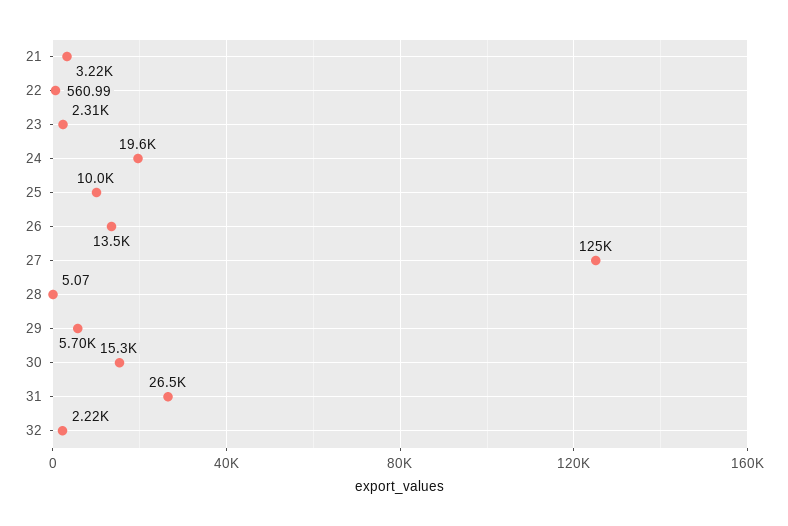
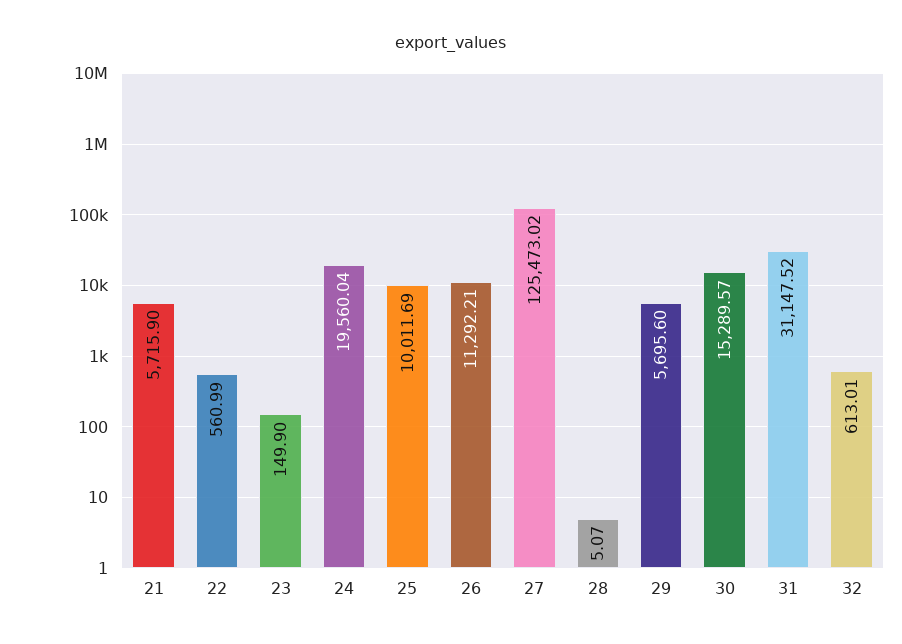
  {
-   "21": 3220,
+   "21": 5715.9,
    "22": 560.99,
-   "23": 2310,
+   "23": 149.9,
    "24": 19560.04,
    "25": 10011.69,
-   "26": 13500,
+   "26": 11292.21,
    "27": 125473.02,
    "28": 5.07,
    "29": 5695.6,
    "30": 15289.57,
-   "31": 26500,
+   "31": 31147.52,
-   "32": 2220
+   "32": 613.01
  }

